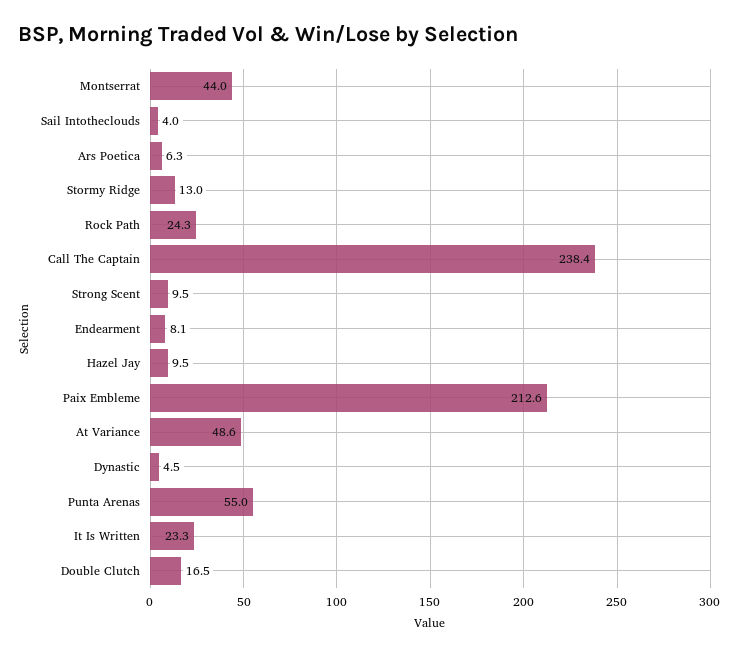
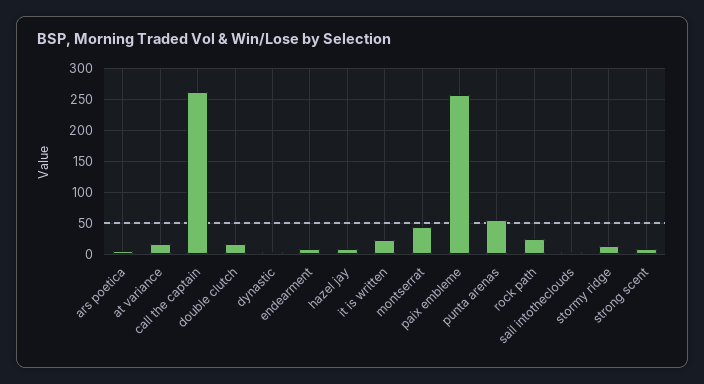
  {
    "Montserrat": 44,
    "Sail Intotheclouds": 4,
    "Ars Poetica": 6.3,
    "Stormy Ridge": 13,
    "Rock Path": 24.3,
-   "Call The Captain": 238.4,
+   "Call The Captain": 260,
    "Strong Scent": 9.5,
    "Endearment": 8.1,
    "Hazel Jay": 9.5,
-   "Paix Embleme": 212.6,
+   "Paix Embleme": 260,
-   "At Variance": 48.6,
+   "At Variance": 20,
    "Dynastic": 4.5,
    "Punta Arenas": 55,
    "It Is Written": 23.3,
    "Double Clutch": 16.5
  }

